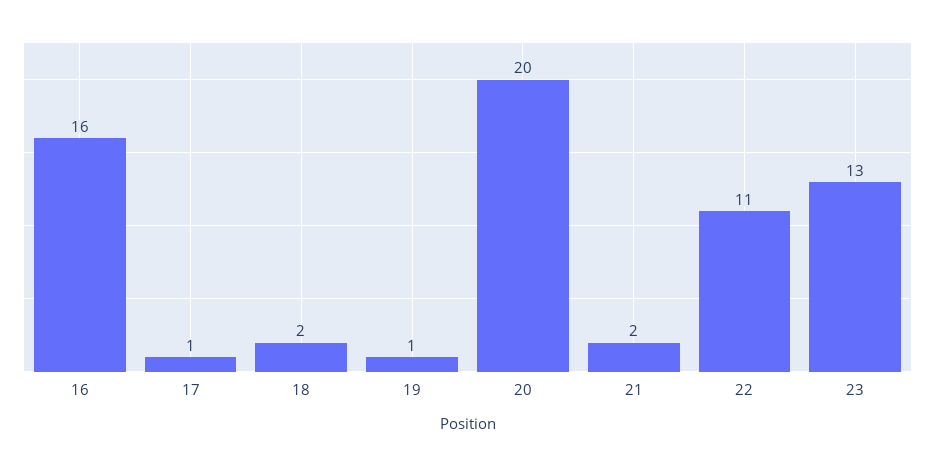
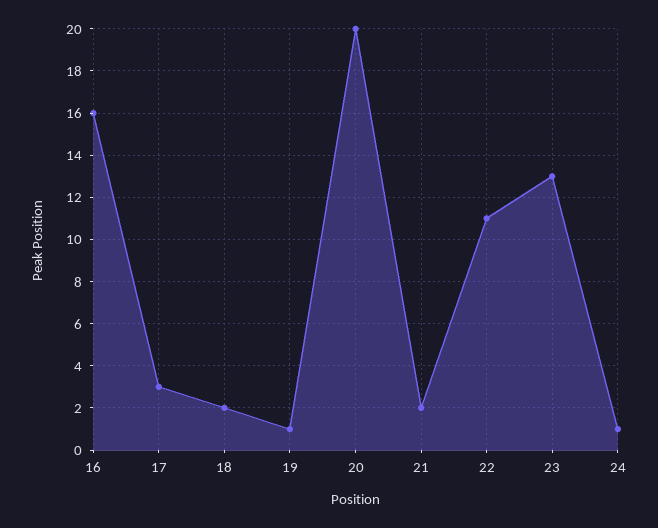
  {
    "16": 16,
-   "17": 1,
+   "17": 3,
    "18": 2,
    "19": 1,
    "20": 20,
    "21": 2,
    "22": 11,
-   "23": 13
+   "23": 13,
+   "24": 1
  }

